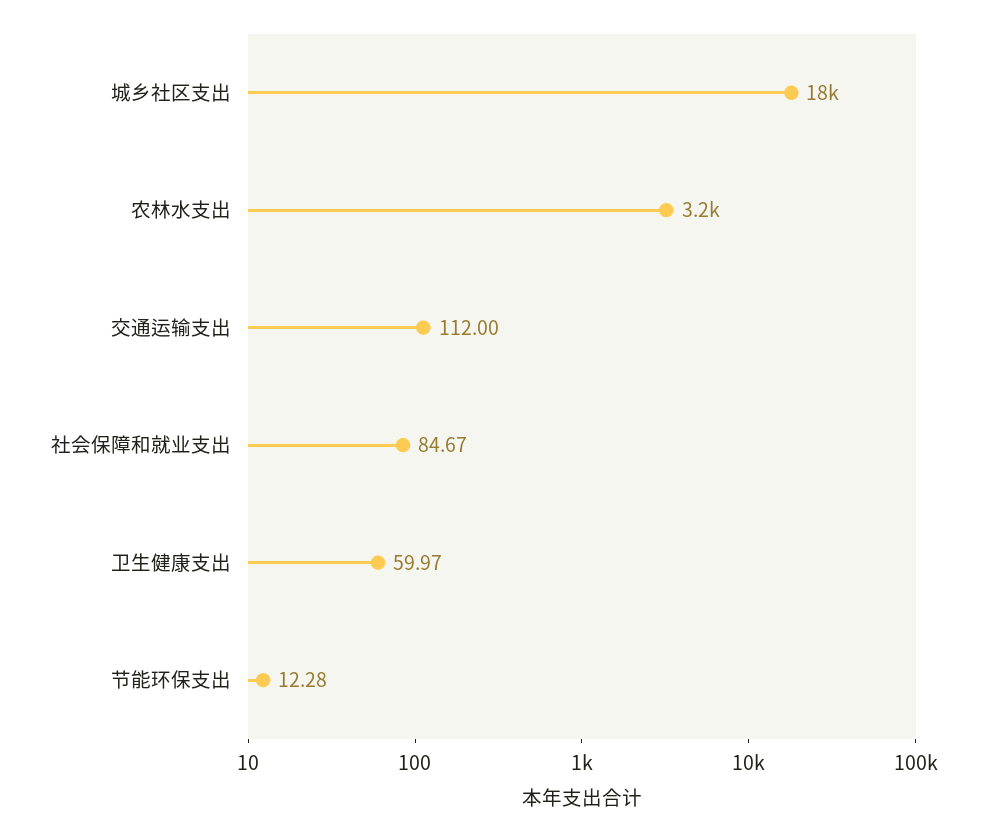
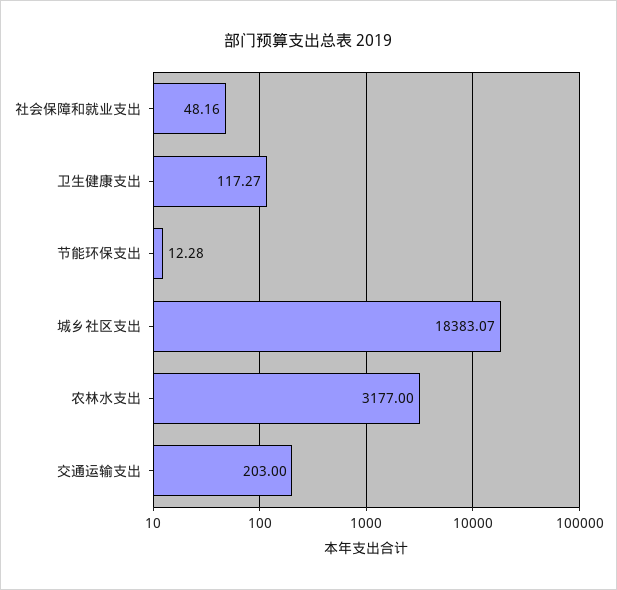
  {
    "城乡社区支出": 18383.07,
    "农林水支出": 3177,
-   "交通运输支出": 112,
+   "交通运输支出": 203,
-   "社会保障和就业支出": 84.67,
+   "社会保障和就业支出": 48.16,
-   "卫生健康支出": 59.97,
+   "卫生健康支出": 117.27,
    "节能环保支出": 12.28
  }

